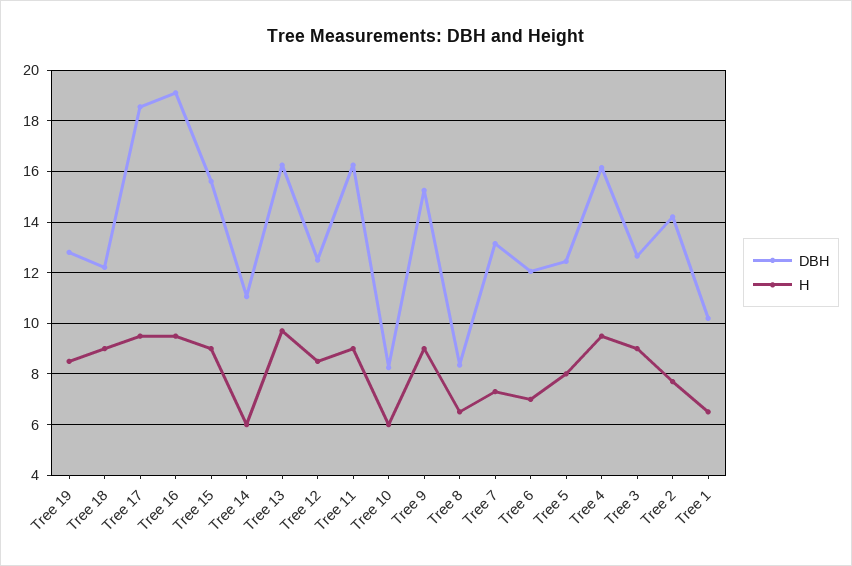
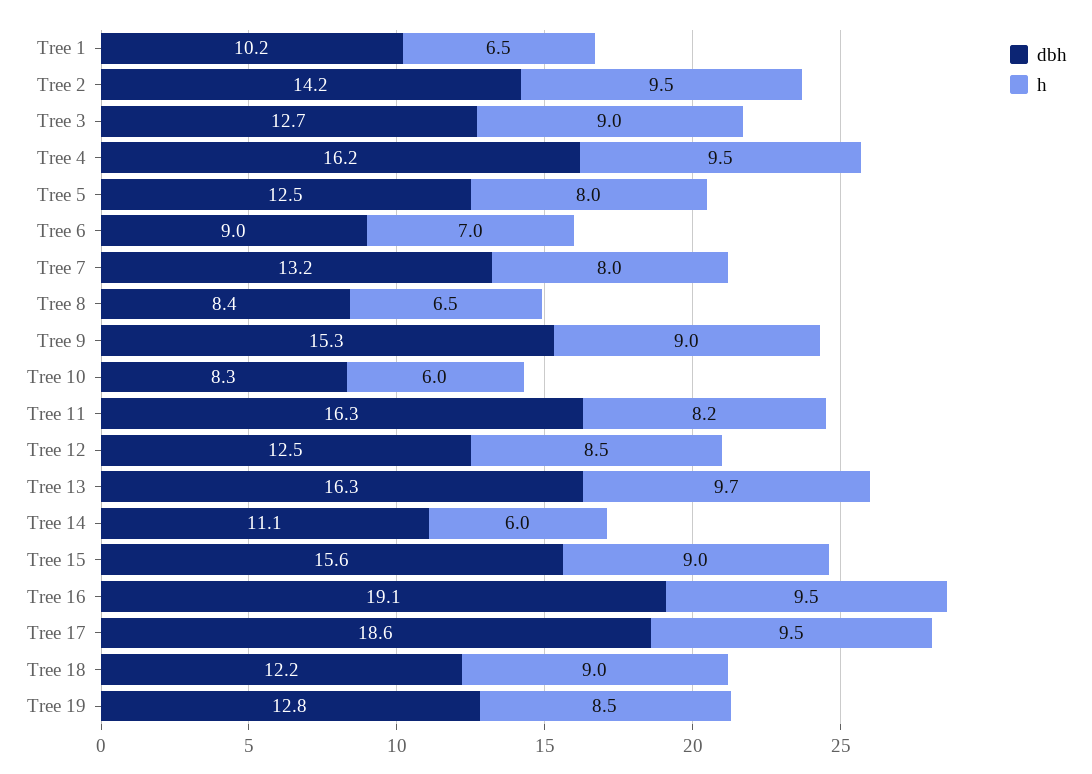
  {
    "DBH": {
      "Tree 19": 12.8,
      "Tree 18": 12.2,
      "Tree 17": 18.6,
      "Tree 16": 19.1,
      "Tree 15": 15.6,
      "Tree 14": 11.1,
      "Tree 13": 16.3,
      "Tree 12": 12.5,
      "Tree 11": 16.3,
      "Tree 10": 8.3,
      "Tree 9": 15.3,
      "Tree 8": 8.4,
      "Tree 7": 13.2,
-     "Tree 6": 12,
+     "Tree 6": 9,
      "Tree 5": 12.5,
      "Tree 4": 16.2,
      "Tree 3": 12.7,
      "Tree 2": 14.2,
      "Tree 1": 10.2
    },
    "H": {
      "Tree 19": 8.5,
      "Tree 18": 9,
      "Tree 17": 9.5,
      "Tree 16": 9.5,
      "Tree 15": 9,
      "Tree 14": 6,
      "Tree 13": 9.7,
      "Tree 12": 8.5,
-     "Tree 11": 9,
+     "Tree 11": 8.2,
      "Tree 10": 6,
      "Tree 9": 9,
      "Tree 8": 6.5,
-     "Tree 7": 7.25,
+     "Tree 7": 8,
      "Tree 6": 7,
      "Tree 5": 8,
      "Tree 4": 9.5,
      "Tree 3": 9,
-     "Tree 2": 7.75,
+     "Tree 2": 9.5,
      "Tree 1": 6.5
    }
  }

